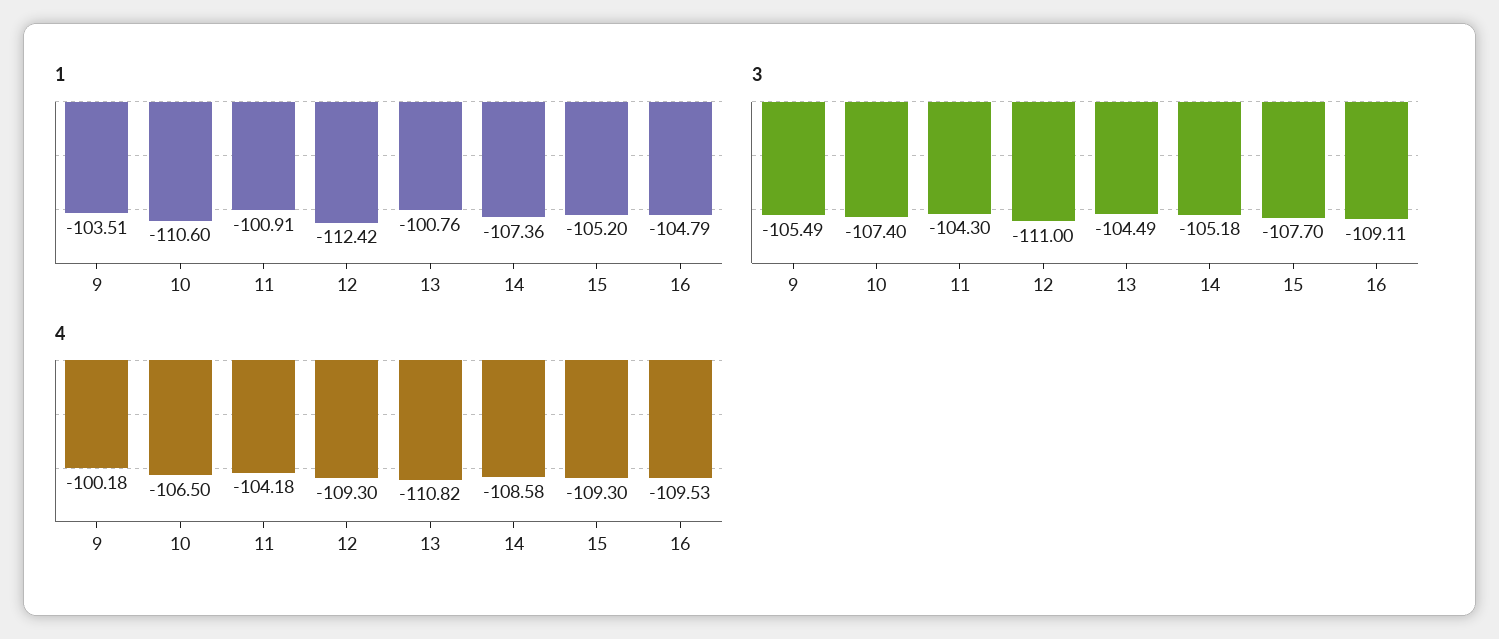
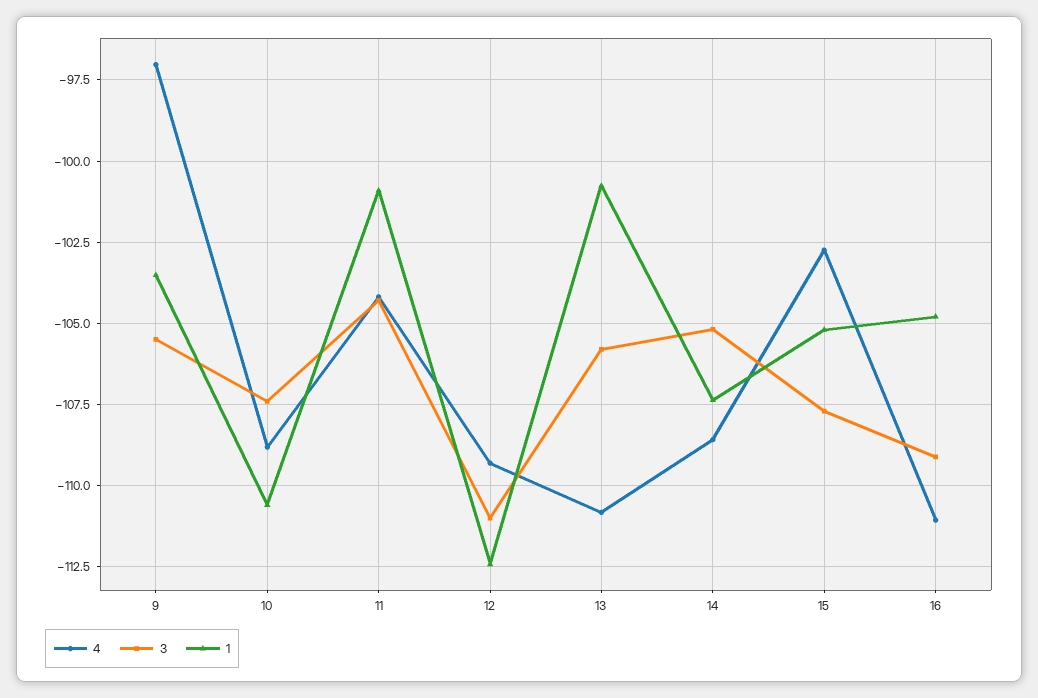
  {
    "1": {
      "9": -103.51,
      "10": -110.6,
      "11": -100.91,
      "12": -112.42,
      "13": -100.76,
      "14": -107.36,
      "15": -105.2,
      "16": -104.79
    },
    "3": {
      "9": -105.49,
      "10": -107.4,
      "11": -104.3,
      "12": -111,
-     "13": -104.49,
+     "13": -105.75,
      "14": -105.18,
      "15": -107.7,
      "16": -109.11
    },
    "4": {
-     "9": -100.18,
+     "9": -97,
-     "10": -106.5,
+     "10": -108.75,
      "11": -104.18,
      "12": -109.3,
      "13": -110.82,
      "14": -108.58,
-     "15": -109.3,
+     "15": -102.75,
-     "16": -109.53
+     "16": -111
    }
  }

